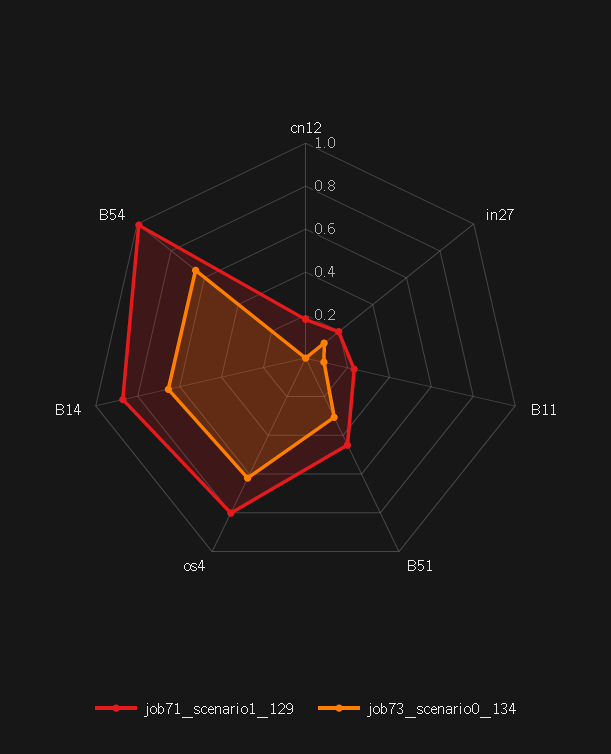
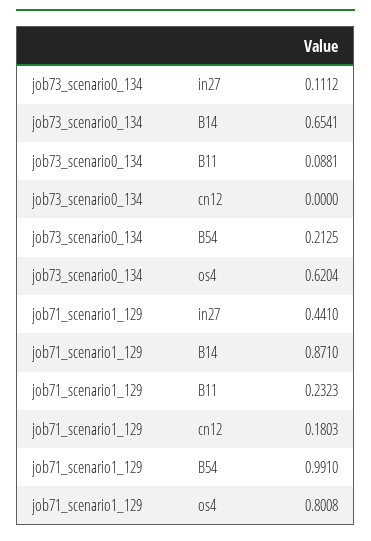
  {
    "job71_scenario1_129": {
      "cn12": 0.1803,
-     "in27": 0.2,
+     "in27": 0.441,
      "B11": 0.2323,
-     "B51": 0.45,
      "os4": 0.8008,
      "B14": 0.871,
      "B54": 0.991
    },
    "job73_scenario0_134": {
      "cn12": 0,
      "in27": 0.1112,
      "B11": 0.0881,
-     "B51": 0.3,
      "os4": 0.6204,
      "B14": 0.6541,
-     "B54": 0.65
+     "B54": 0.2125
    }
  }

